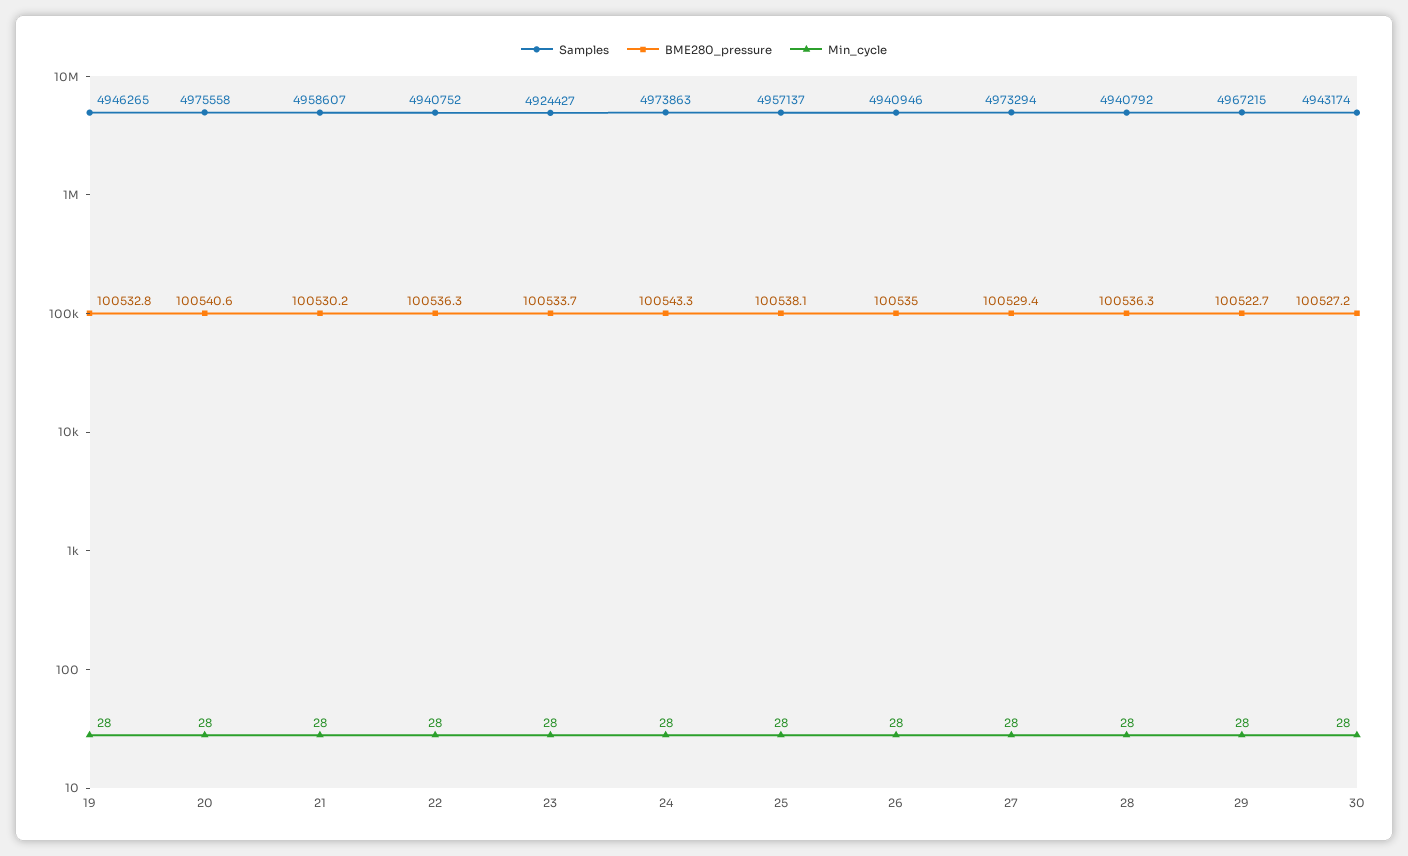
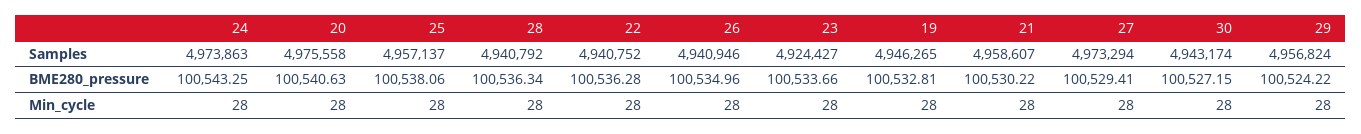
  {
    "Samples": {
      "19": 4946265,
      "20": 4975558,
      "21": 4958607,
      "22": 4940752,
      "23": 4924427,
      "24": 4973863,
      "25": 4957137,
      "26": 4940946,
      "27": 4973294,
      "28": 4940792,
-     "29": 4967215,
+     "29": 4956824,
      "30": 4943174
    },
    "BME280_pressure": {
      "19": 100532.81,
      "20": 100540.63,
      "21": 100530.22,
      "22": 100536.28,
      "23": 100533.66,
      "24": 100543.25,
      "25": 100538.06,
      "26": 100534.96,
      "27": 100529.41,
      "28": 100536.34,
-     "29": 100522.7,
+     "29": 100524.22,
      "30": 100527.15
    },
    "Min_cycle": {
      "19": 28,
      "20": 28,
      "21": 28,
      "22": 28,
      "23": 28,
      "24": 28,
      "25": 28,
      "26": 28,
      "27": 28,
      "28": 28,
      "29": 28,
      "30": 28
    }
  }

